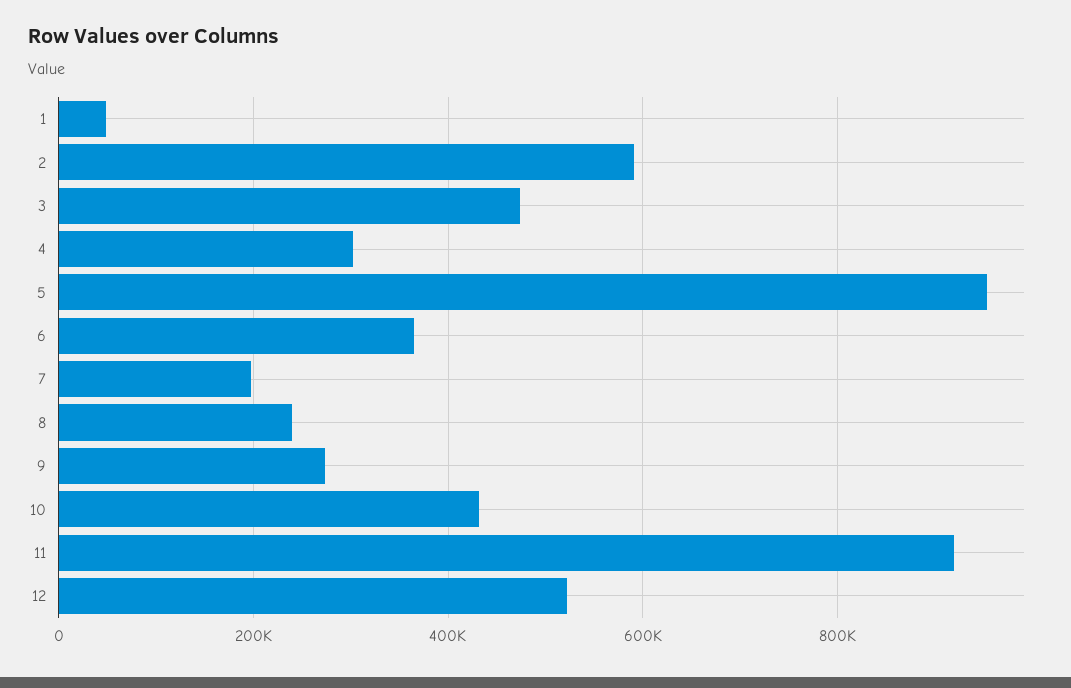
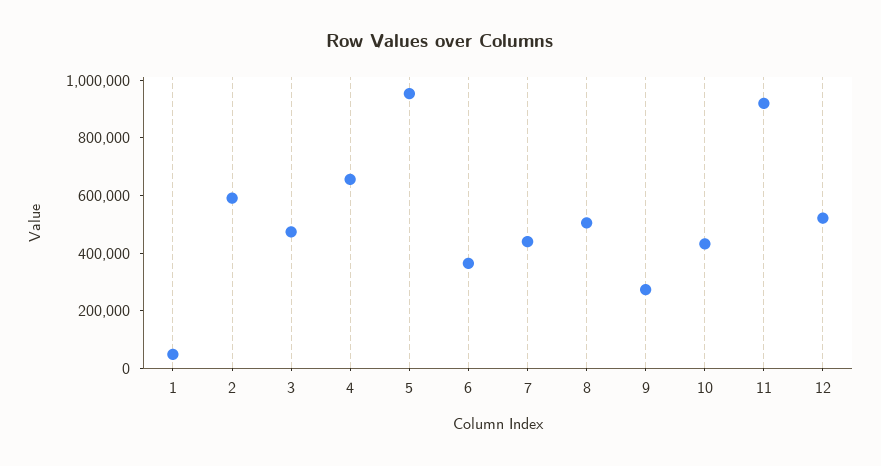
  {
    "1": 40000,
    "2": 600000,
    "3": 480000,
-   "4": 300000,
+   "4": 650000,
    "5": 960000,
    "6": 360000,
-   "7": 200000,
+   "7": 450000,
-   "8": 240000,
+   "8": 500000,
    "9": 280000,
    "10": 440000,
    "11": 920000,
    "12": 520000
  }

